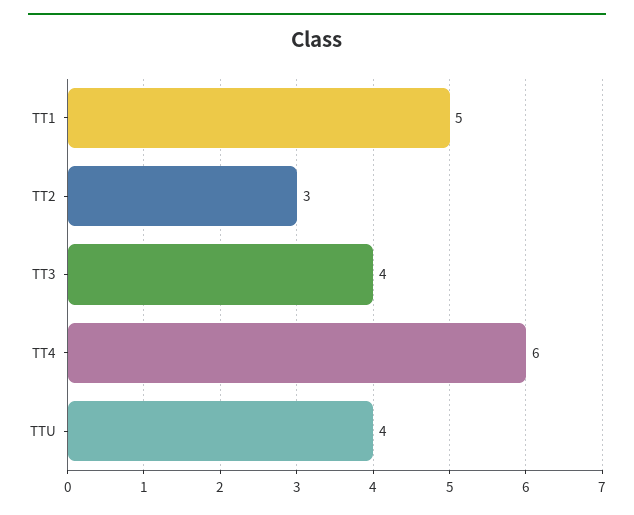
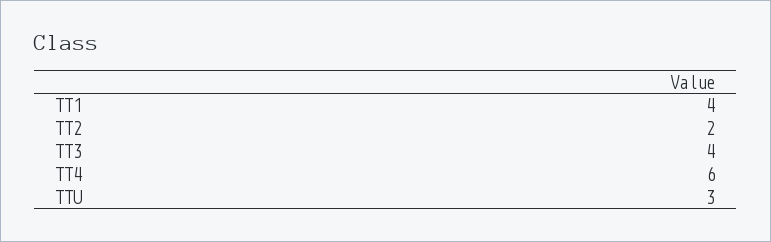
  {
-   "TT1": 5,
+   "TT1": 4,
-   "TT2": 3,
+   "TT2": 2,
    "TT3": 4,
    "TT4": 6,
-   "TTU": 4
+   "TTU": 3
  }

